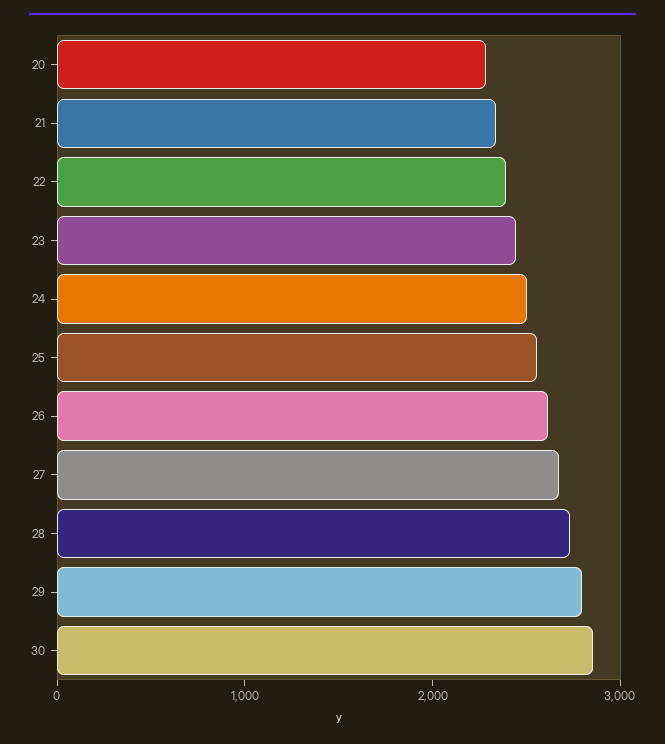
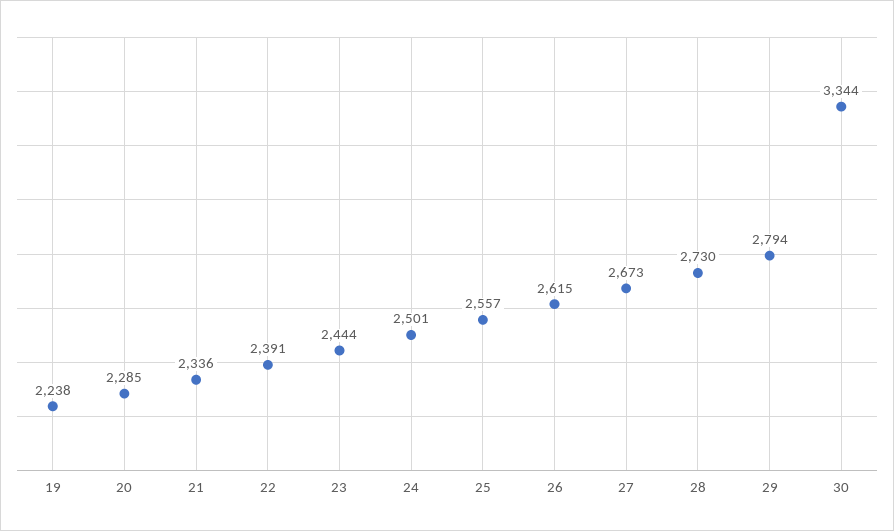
  {
    "20": 2285,
    "21": 2336,
    "22": 2391,
    "23": 2444,
    "24": 2501,
    "25": 2557,
    "26": 2615,
    "27": 2673,
    "28": 2730,
    "29": 2794,
-   "30": 2800
+   "30": 3344,
+   "19": 2238
  }

